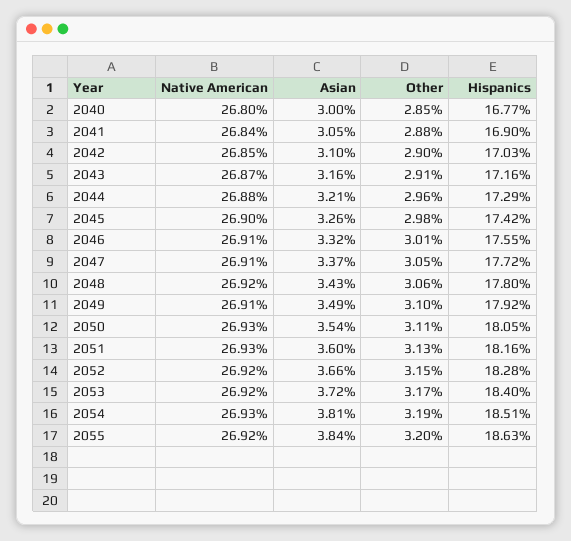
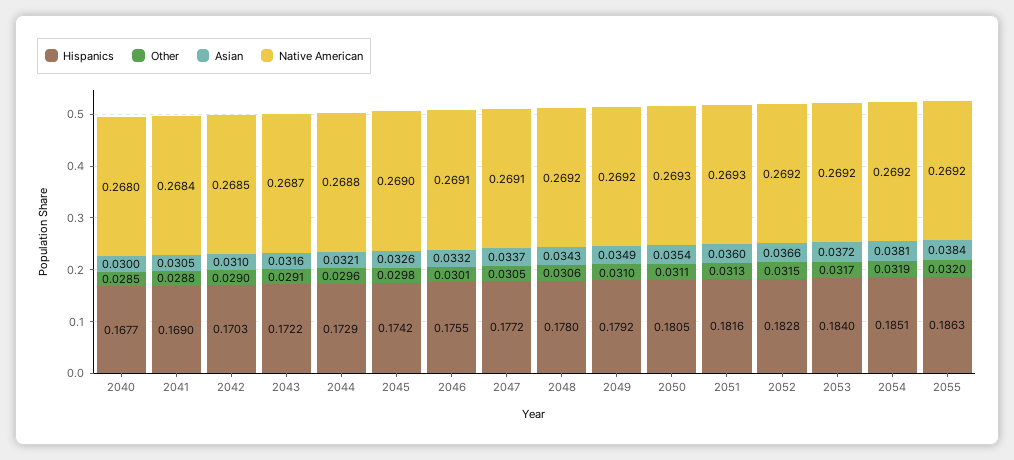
  {
    "Native American": {
      "2040": 0.268,
      "2041": 0.2684,
      "2042": 0.2685,
      "2043": 0.2687,
      "2044": 0.2688,
      "2045": 0.269,
      "2046": 0.2691,
      "2047": 0.2691,
      "2048": 0.2692,
-     "2049": 0.2691,
+     "2049": 0.2692,
      "2050": 0.2693,
      "2051": 0.2693,
      "2052": 0.2692,
      "2053": 0.2692,
-     "2054": 0.2693,
+     "2054": 0.2692,
      "2055": 0.2692
    },
    "Asian": {
      "2040": 0.03,
      "2041": 0.0305,
      "2042": 0.031,
      "2043": 0.0316,
      "2044": 0.0321,
      "2045": 0.0326,
      "2046": 0.0332,
      "2047": 0.0337,
      "2048": 0.0343,
      "2049": 0.0349,
      "2050": 0.0354,
      "2051": 0.036,
      "2052": 0.0366,
      "2053": 0.0372,
      "2054": 0.0381,
      "2055": 0.0384
    },
    "Other": {
      "2040": 0.0285,
      "2041": 0.0288,
      "2042": 0.029,
      "2043": 0.0291,
      "2044": 0.0296,
      "2045": 0.0298,
      "2046": 0.0301,
      "2047": 0.0305,
      "2048": 0.0306,
      "2049": 0.031,
      "2050": 0.0311,
      "2051": 0.0313,
      "2052": 0.0315,
      "2053": 0.0317,
      "2054": 0.0319,
      "2055": 0.032
    },
    "Hispanics": {
      "2040": 0.1677,
      "2041": 0.169,
      "2042": 0.1703,
-     "2043": 0.1716,
+     "2043": 0.1722,
      "2044": 0.1729,
      "2045": 0.1742,
      "2046": 0.1755,
      "2047": 0.1772,
      "2048": 0.178,
      "2049": 0.1792,
      "2050": 0.1805,
      "2051": 0.1816,
      "2052": 0.1828,
      "2053": 0.184,
      "2054": 0.1851,
      "2055": 0.1863
    }
  }

